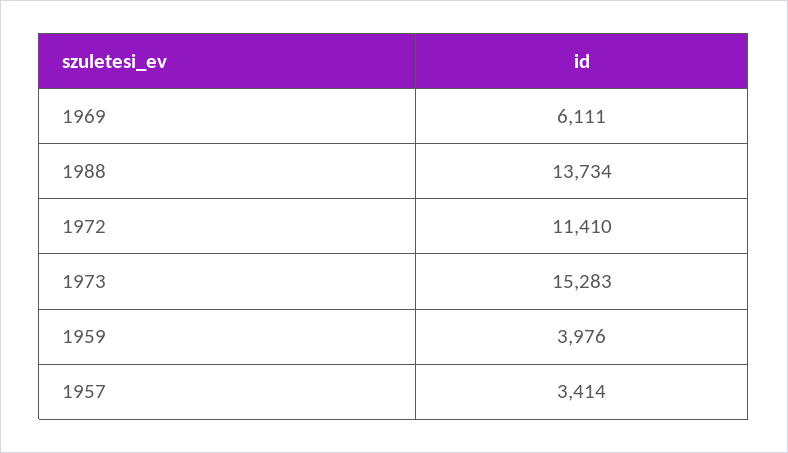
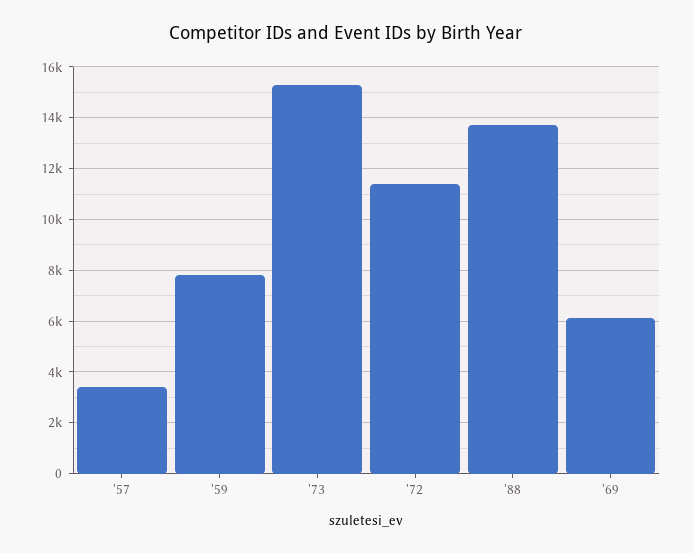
  {
    "1969": 6111,
    "1988": 13734,
    "1972": 11410,
    "1973": 15283,
-   "1959": 3976,
+   "1959": 7750,
    "1957": 3414
  }

